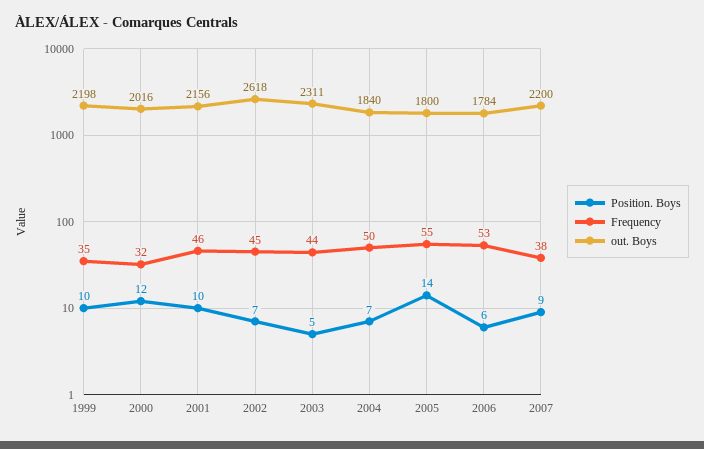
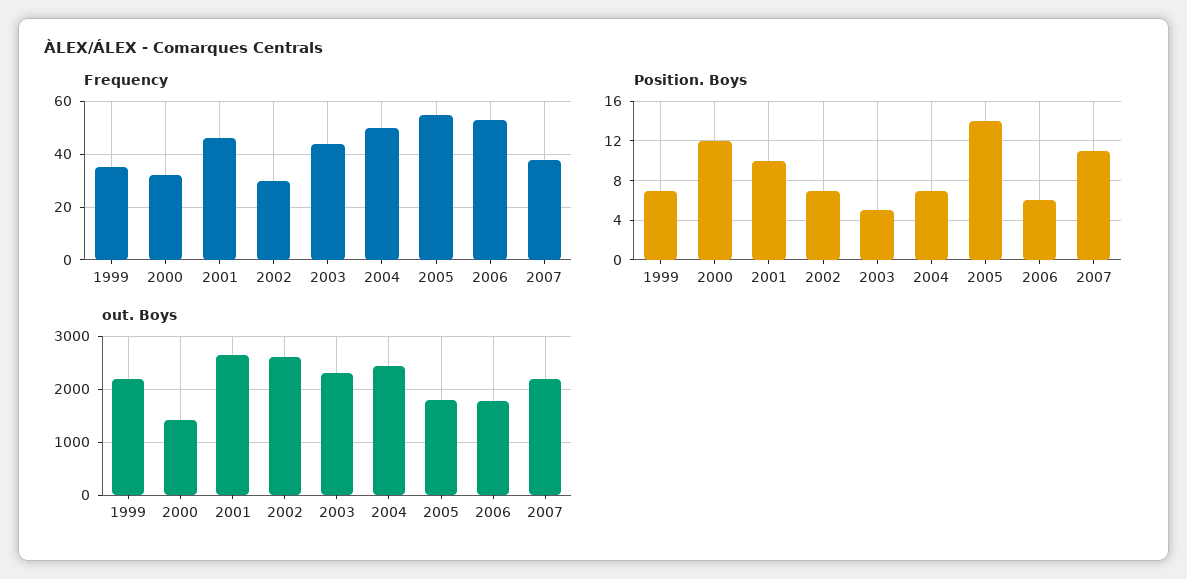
  {
    "Position. Boys": {
-     "1999": 10,
+     "1999": 7,
      "2000": 12,
      "2001": 10,
      "2002": 7,
      "2003": 5,
      "2004": 7,
      "2005": 14,
      "2006": 6,
-     "2007": 9
+     "2007": 11
    },
    "Frequency": {
      "1999": 35,
      "2000": 32,
      "2001": 46,
-     "2002": 45,
+     "2002": 30,
      "2003": 44,
      "2004": 50,
      "2005": 55,
      "2006": 53,
      "2007": 38
    },
    "out. Boys": {
      "1999": 2198,
-     "2000": 2016,
+     "2000": 1400,
-     "2001": 2156,
+     "2001": 2600,
      "2002": 2618,
      "2003": 2311,
-     "2004": 1840,
+     "2004": 2400,
      "2005": 1800,
      "2006": 1784,
      "2007": 2200
    }
  }

